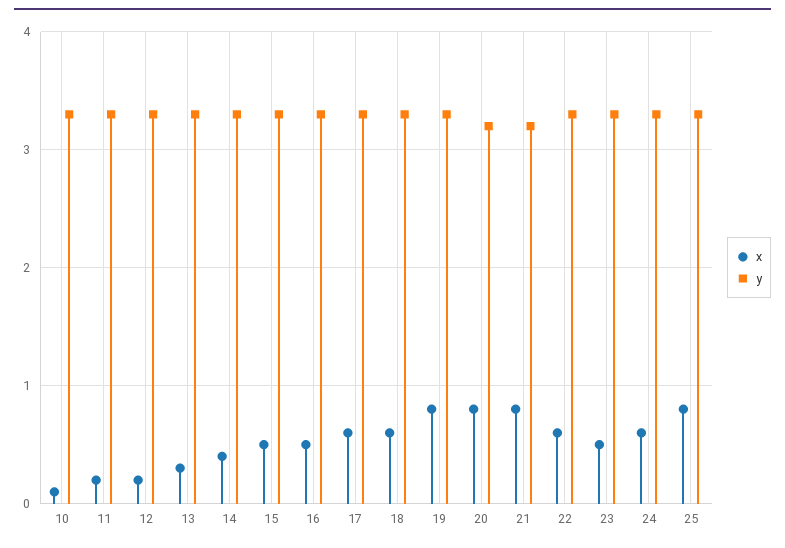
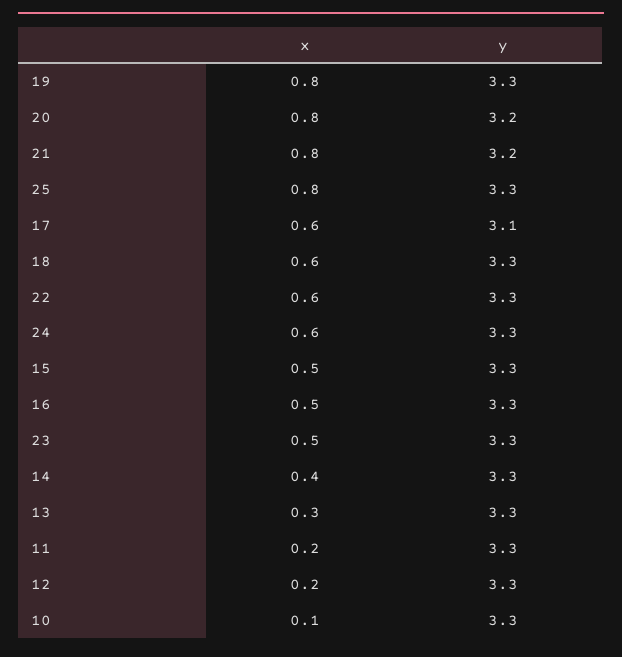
  {
    "x": {
      "10": 0.1,
      "11": 0.2,
      "12": 0.2,
      "13": 0.3,
      "14": 0.4,
      "15": 0.5,
      "16": 0.5,
      "17": 0.6,
      "18": 0.6,
      "19": 0.8,
      "20": 0.8,
      "21": 0.8,
      "22": 0.6,
      "23": 0.5,
      "24": 0.6,
      "25": 0.8
    },
    "y": {
      "10": 3.3,
      "11": 3.3,
      "12": 3.3,
      "13": 3.3,
      "14": 3.3,
      "15": 3.3,
      "16": 3.3,
-     "17": 3.3,
+     "17": 3.1,
      "18": 3.3,
      "19": 3.3,
      "20": 3.2,
      "21": 3.2,
      "22": 3.3,
      "23": 3.3,
      "24": 3.3,
      "25": 3.3
    }
  }

